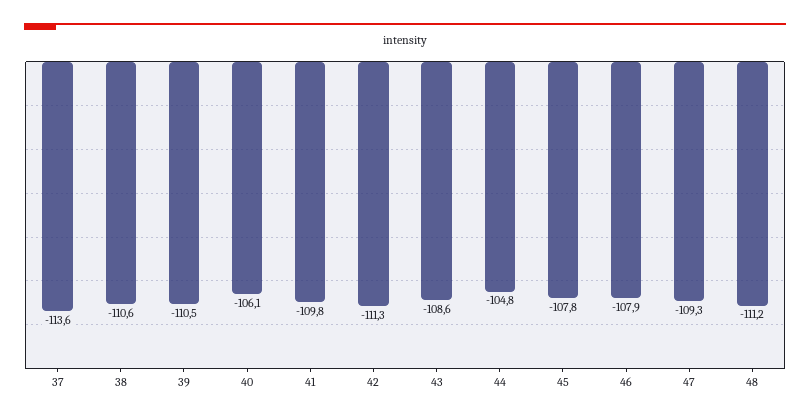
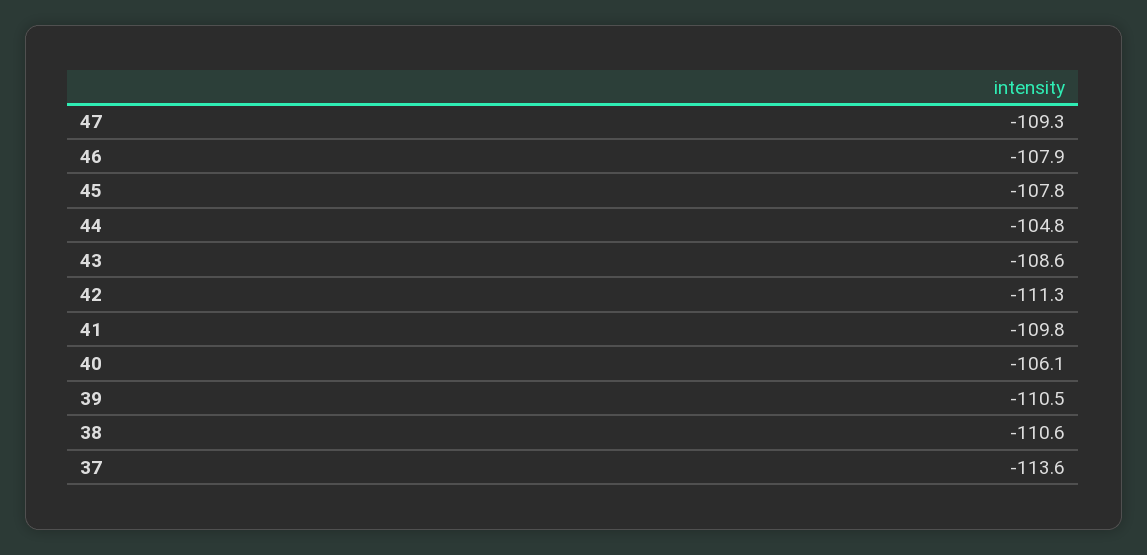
  {
    "37": -113.6,
    "38": -110.6,
    "39": -110.5,
    "40": -106.1,
    "41": -109.8,
    "42": -111.3,
    "43": -108.6,
    "44": -104.8,
    "45": -107.8,
    "46": -107.9,
-   "47": -109.3,
+   "47": -109.3
-   "48": -111.2
  }

